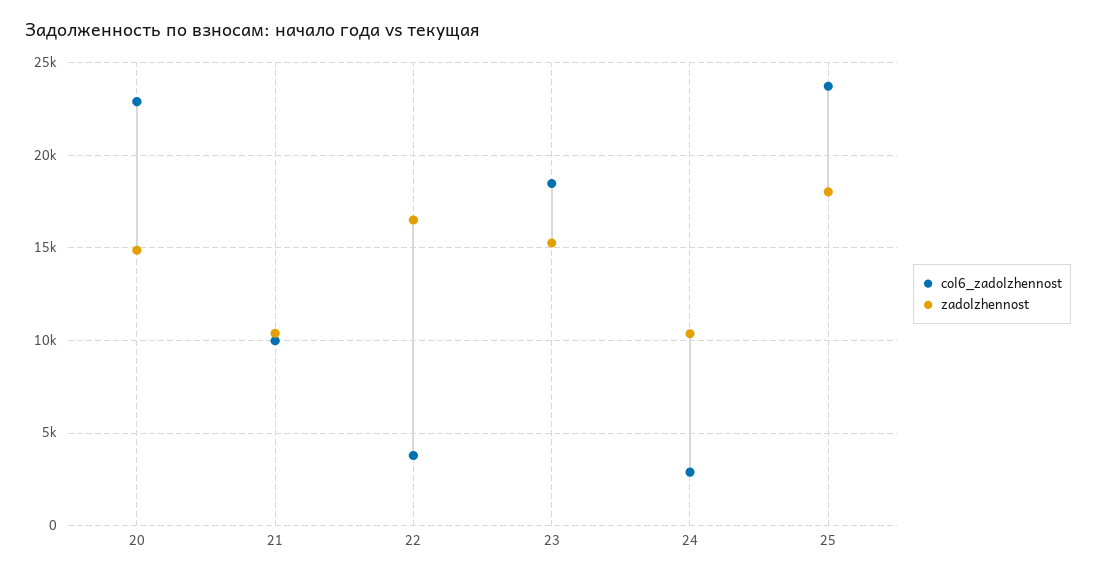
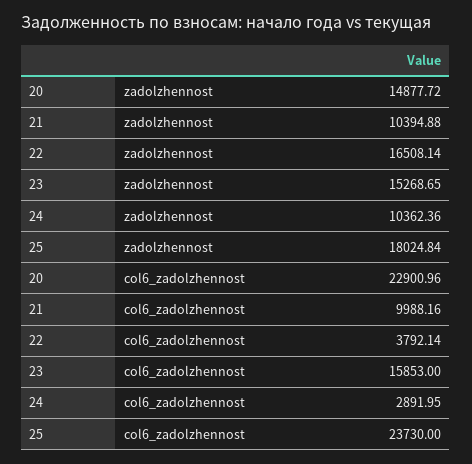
  {
    "col6_zadolzhennost": {
      "20": 22900.96,
      "21": 9988.16,
      "22": 3792.14,
-     "23": 18500,
+     "23": 15853,
      "24": 2891.95,
      "25": 23730
    },
    "zadolzhennost": {
      "20": 14877.72,
      "21": 10394.88,
      "22": 16508.14,
      "23": 15268.65,
      "24": 10362.36,
      "25": 18024.84
    }
  }

